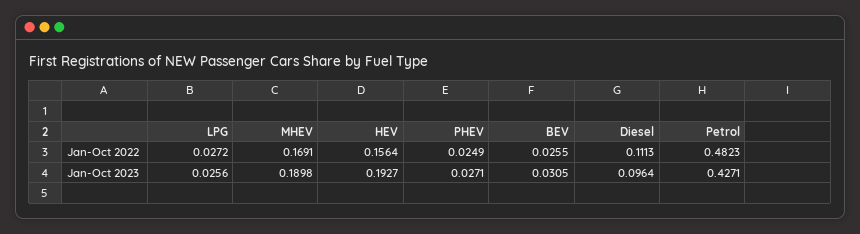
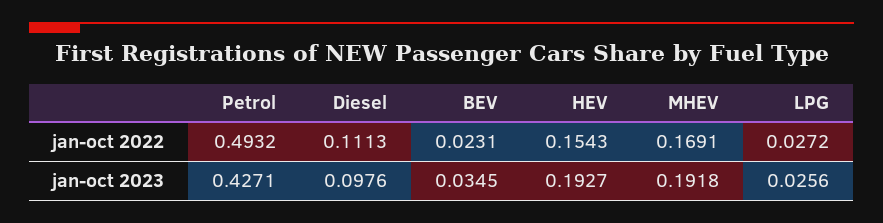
  {
    "LPG": {
      "Jan-Oct 2022": 0.0272,
      "Jan-Oct 2023": 0.0256
    },
    "MHEV": {
      "Jan-Oct 2022": 0.1691,
-     "Jan-Oct 2023": 0.1898
+     "Jan-Oct 2023": 0.1918
    },
    "HEV": {
-     "Jan-Oct 2022": 0.1564,
+     "Jan-Oct 2022": 0.1543,
      "Jan-Oct 2023": 0.1927
    },
-   "PHEV": {
-     "Jan-Oct 2022": 0.0249,
-     "Jan-Oct 2023": 0.0271
-   },
    "BEV": {
-     "Jan-Oct 2022": 0.0255,
+     "Jan-Oct 2022": 0.0231,
-     "Jan-Oct 2023": 0.0305
+     "Jan-Oct 2023": 0.0345
    },
    "Diesel": {
      "Jan-Oct 2022": 0.1113,
-     "Jan-Oct 2023": 0.0964
+     "Jan-Oct 2023": 0.0976
    },
    "Petrol": {
-     "Jan-Oct 2022": 0.4823,
+     "Jan-Oct 2022": 0.4932,
      "Jan-Oct 2023": 0.4271
    }
  }

